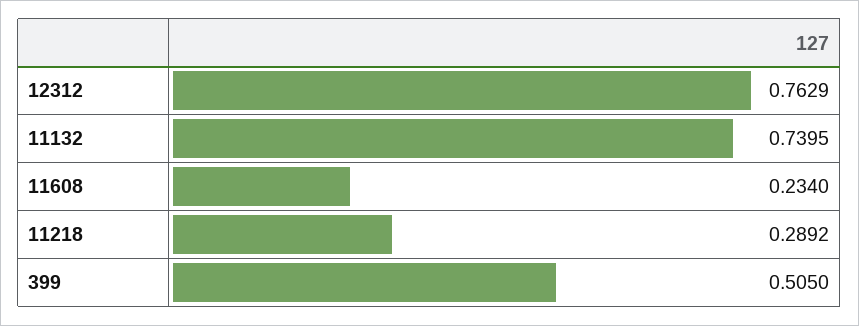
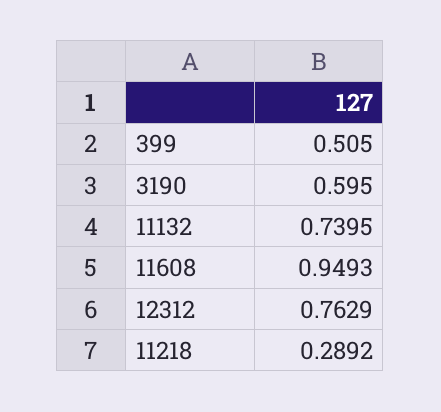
  {
    "12312": 0.7629,
    "11132": 0.7395,
-   "11608": 0.234,
+   "11608": 0.9493,
    "11218": 0.2892,
-   "399": 0.505
+   "399": 0.505,
+   "3190": 0.595
  }

